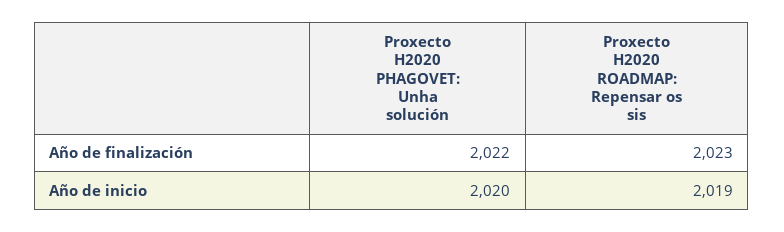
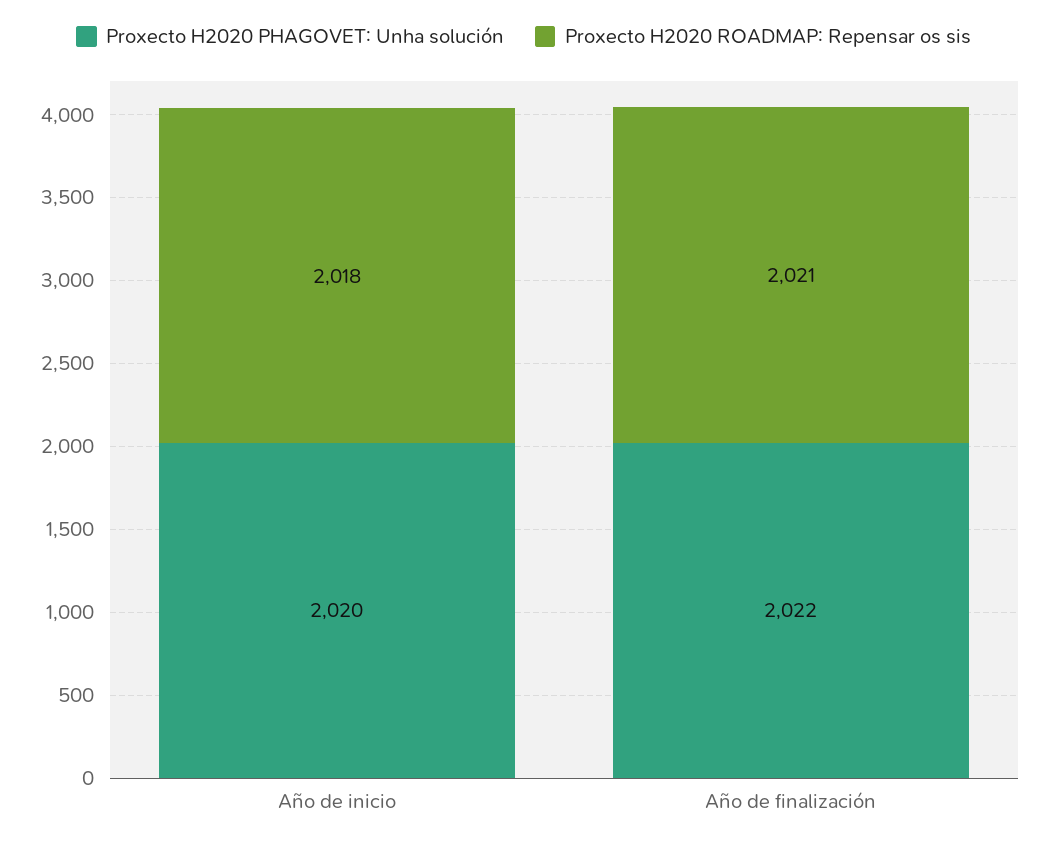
  {
    "Proxecto H2020 PHAGOVET: Unha solución": {
      "Año de finalización": 2022,
      "Año de inicio": 2020
    },
    "Proxecto H2020 ROADMAP: Repensar os sis": {
-     "Año de finalización": 2023,
+     "Año de finalización": 2021,
-     "Año de inicio": 2019
+     "Año de inicio": 2018
    }
  }

